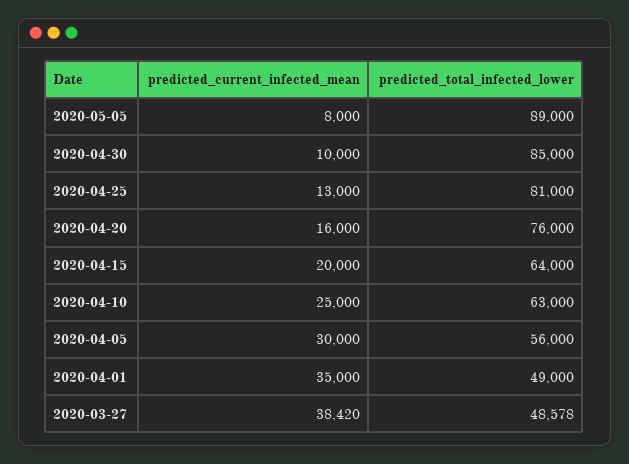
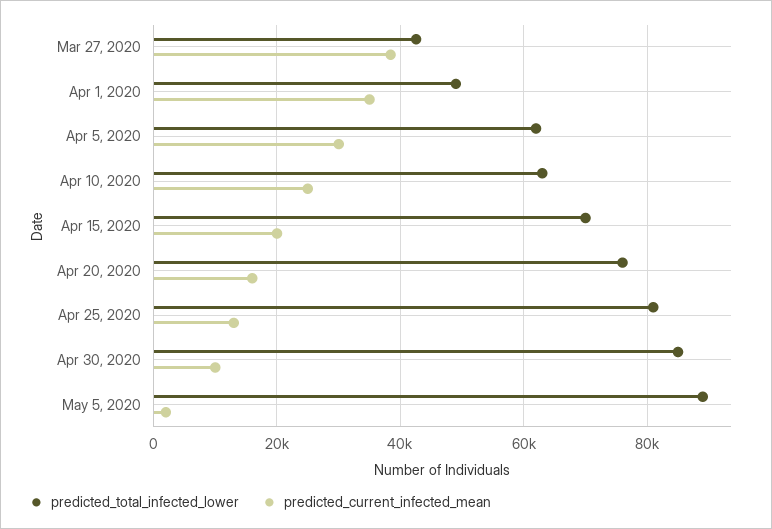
  {
    "predicted_current_infected_mean": {
-     "2020-05-05": 8000,
+     "2020-05-05": 2000,
      "2020-04-30": 10000,
      "2020-04-25": 13000,
      "2020-04-20": 16000,
      "2020-04-15": 20000,
      "2020-04-10": 25000,
      "2020-04-05": 30000,
      "2020-04-01": 35000,
      "2020-03-27": 38420
    },
    "predicted_total_infected_lower": {
      "2020-05-05": 89000,
      "2020-04-30": 85000,
      "2020-04-25": 81000,
      "2020-04-20": 76000,
-     "2020-04-15": 64000,
+     "2020-04-15": 70000,
      "2020-04-10": 63000,
-     "2020-04-05": 56000,
+     "2020-04-05": 62000,
      "2020-04-01": 49000,
-     "2020-03-27": 48578
+     "2020-03-27": 42000
    }
  }

